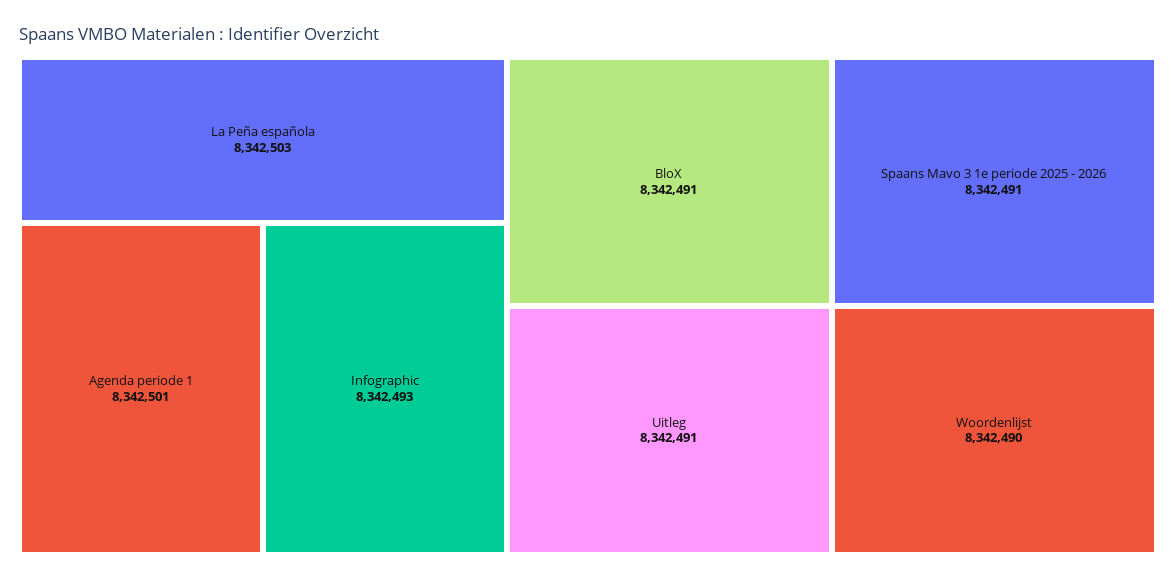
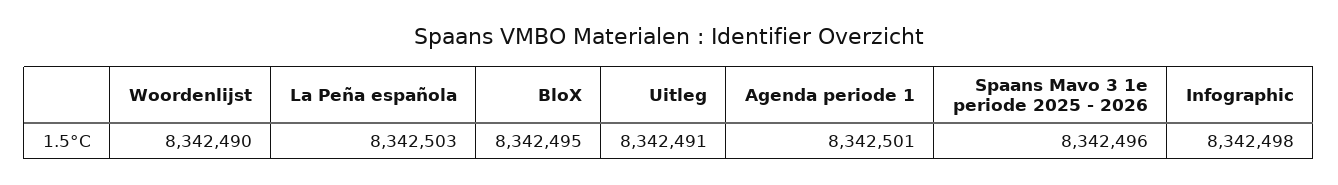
  {
    "La Peña española": 8342503,
    "Agenda periode 1": 8342501,
-   "Infographic": 8342493,
+   "Infographic": 8342498,
-   "BloX": 8342491,
+   "BloX": 8342495,
    "Uitleg": 8342491,
-   "Spaans Mavo 3 1e periode 2025 - 2026": 8342491,
+   "Spaans Mavo 3 1e periode 2025 - 2026": 8342496,
    "Woordenlijst": 8342490
  }

